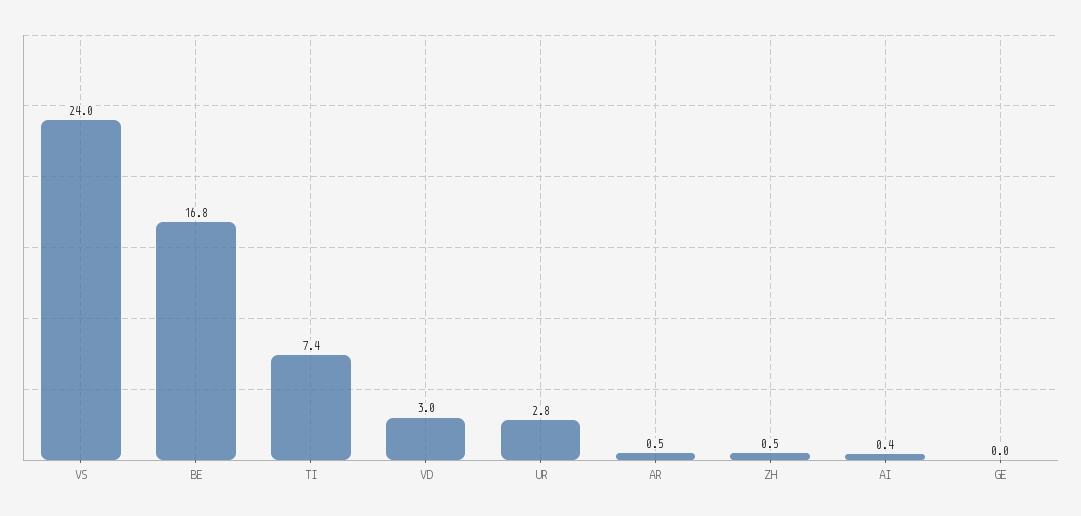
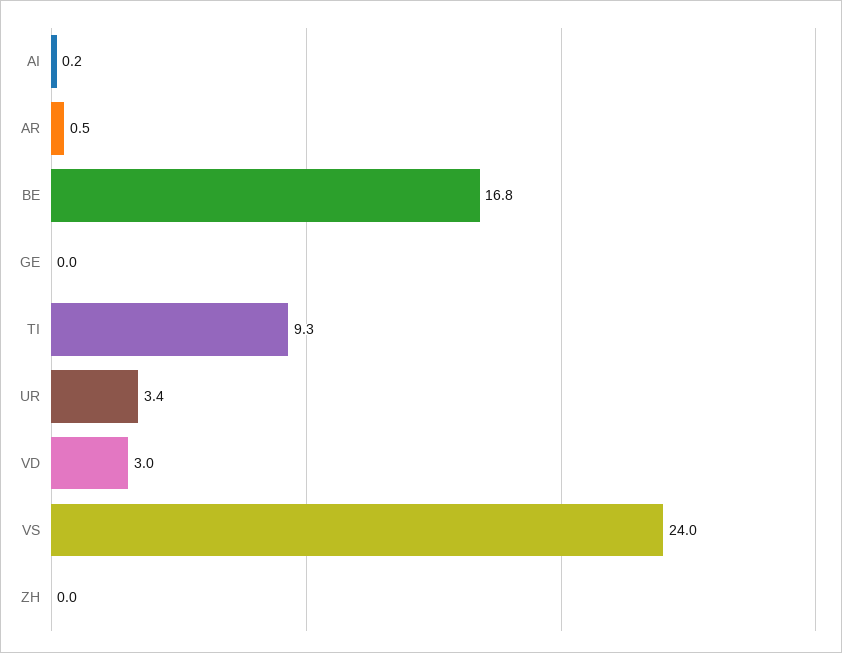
  {
    "VS": 24,
    "BE": 16.8,
-   "TI": 7.4,
+   "TI": 9.3,
    "VD": 3,
-   "UR": 2.8,
+   "UR": 3.4,
    "AR": 0.5,
-   "ZH": 0.5,
+   "ZH": 0,
-   "AI": 0.4,
+   "AI": 0.2,
    "GE": 0
  }

